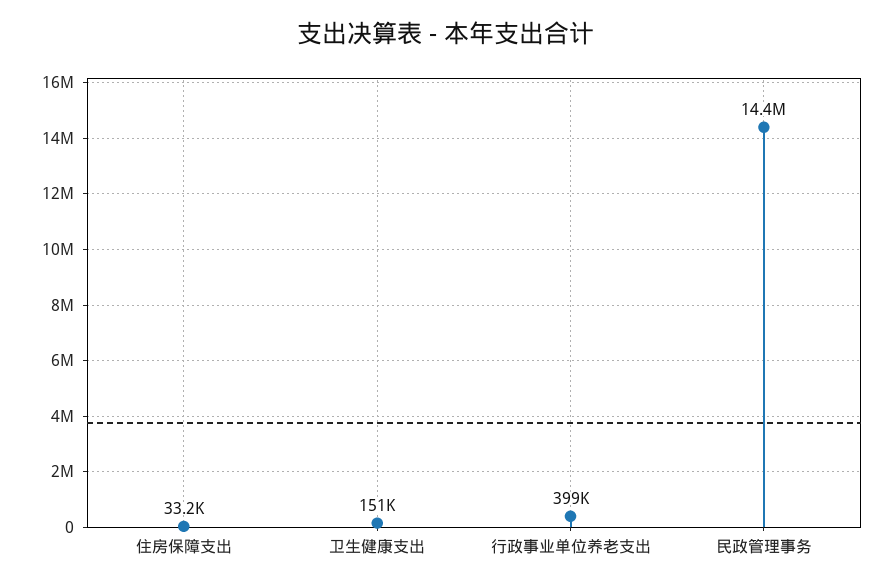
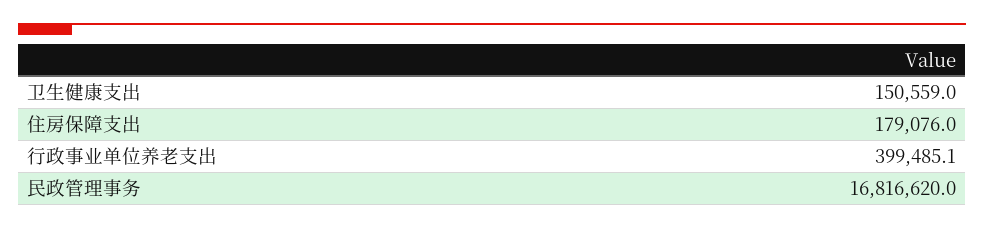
  {
-   "住房保障支出": 33200,
+   "住房保障支出": 179076,
    "卫生健康支出": 150559,
    "行政事业单位养老支出": 399485.1,
-   "民政管理事务": 14400000
+   "民政管理事务": 16816620
  }

